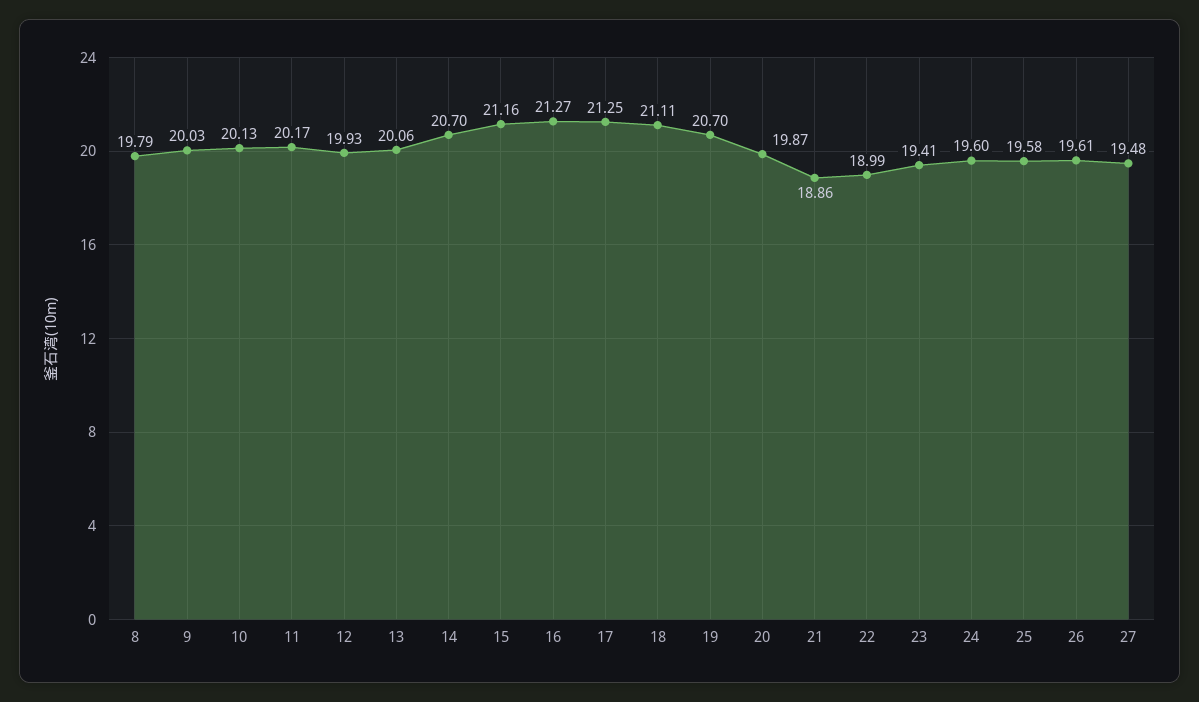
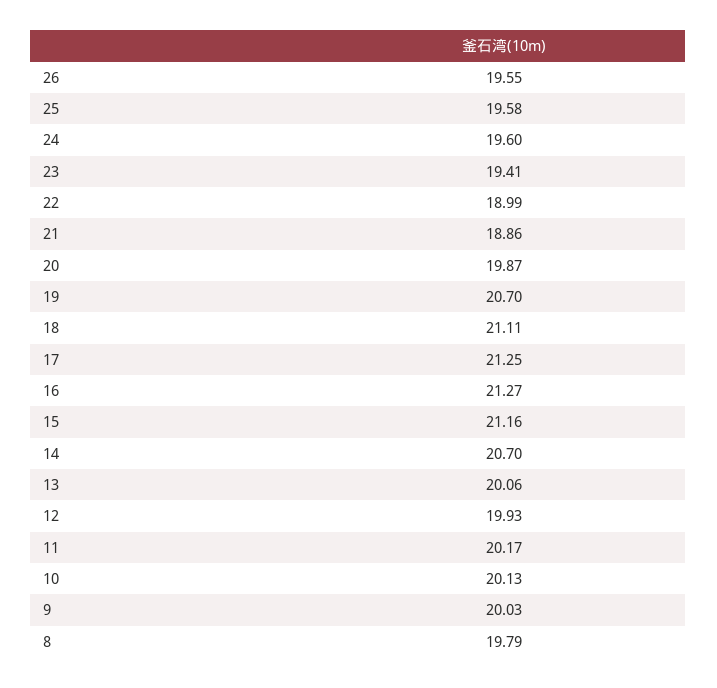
  {
    "8": 19.79,
    "9": 20.03,
    "10": 20.13,
    "11": 20.17,
    "12": 19.93,
    "13": 20.06,
    "14": 20.7,
    "15": 21.16,
    "16": 21.27,
    "17": 21.25,
    "18": 21.11,
    "19": 20.7,
    "20": 19.87,
    "21": 18.86,
    "22": 18.99,
    "23": 19.41,
    "24": 19.6,
    "25": 19.58,
-   "26": 19.61,
+   "26": 19.55
-   "27": 19.48
  }

